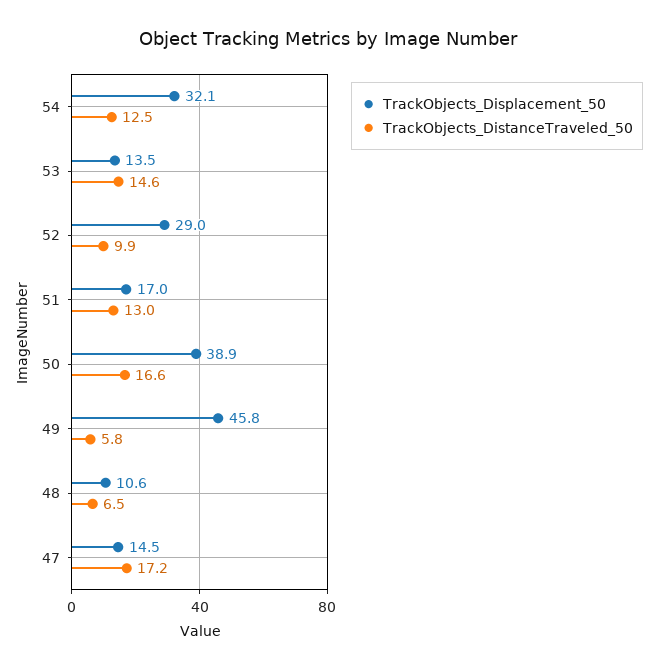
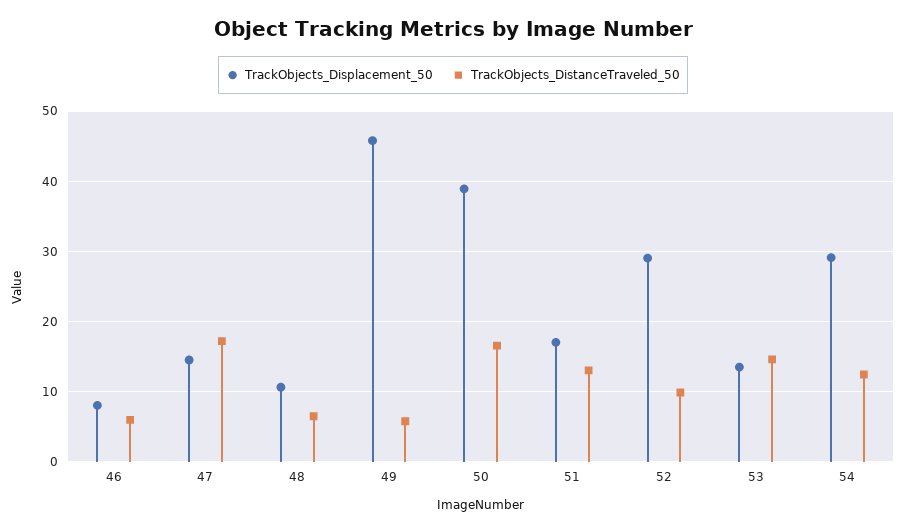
  {
    "TrackObjects_Displacement_50": {
-     "54": 32.1,
+     "54": 29,
      "53": 13.5,
      "52": 29,
      "51": 17,
      "50": 38.9,
      "49": 45.8,
      "48": 10.6,
-     "47": 14.5
+     "47": 14.5,
+     "46": 8
    },
    "TrackObjects_DistanceTraveled_50": {
      "54": 12.5,
      "53": 14.6,
      "52": 9.9,
      "51": 13,
      "50": 16.6,
      "49": 5.8,
      "48": 6.5,
-     "47": 17.2
+     "47": 17.2,
+     "46": 6
    }
  }

